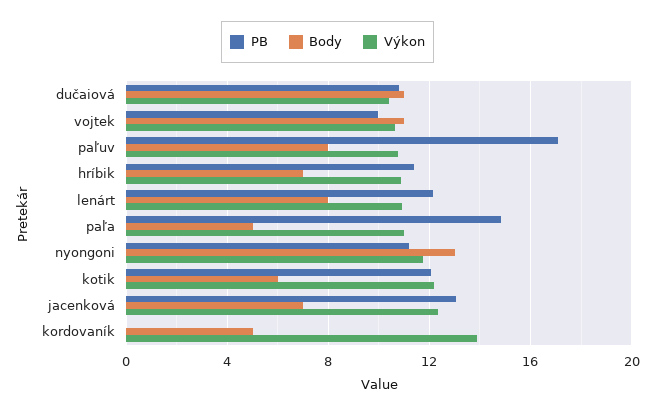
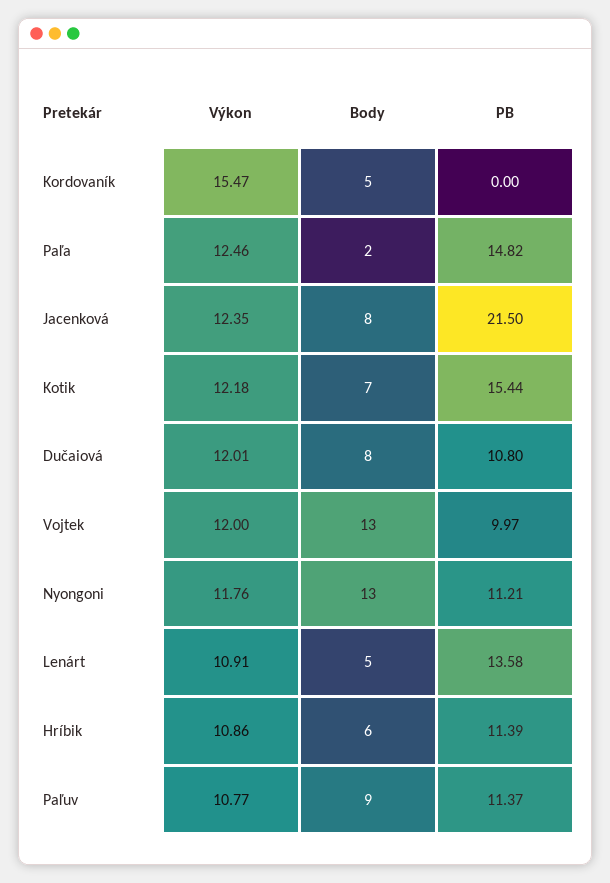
  {
    "PB": {
      "dučaiová": 10.8,
      "vojtek": 9.97,
-     "paľuv": 17,
+     "paľuv": 11.37,
      "hríbik": 11.39,
-     "lenárt": 12,
+     "lenárt": 13.58,
      "paľa": 14.82,
      "nyongoni": 11.21,
-     "kotik": 12,
+     "kotik": 15.44,
-     "jacenková": 13,
+     "jacenková": 21.5,
      "kordovaník": 0
    },
    "Body": {
-     "dučaiová": 11,
+     "dučaiová": 8,
-     "vojtek": 11,
+     "vojtek": 13,
-     "paľuv": 8,
+     "paľuv": 9,
-     "hríbik": 7,
+     "hríbik": 6,
-     "lenárt": 8,
+     "lenárt": 5,
-     "paľa": 5,
+     "paľa": 2,
      "nyongoni": 13,
-     "kotik": 6,
+     "kotik": 7,
-     "jacenková": 7,
+     "jacenková": 8,
      "kordovaník": 5
    },
    "Výkon": {
-     "dučaiová": 10.5,
+     "dučaiová": 12.01,
-     "vojtek": 10.5,
+     "vojtek": 12,
      "paľuv": 10.77,
      "hríbik": 10.86,
      "lenárt": 10.91,
-     "paľa": 11,
+     "paľa": 12.46,
      "nyongoni": 11.76,
      "kotik": 12.18,
      "jacenková": 12.35,
-     "kordovaník": 14
+     "kordovaník": 15.47
    }
  }

